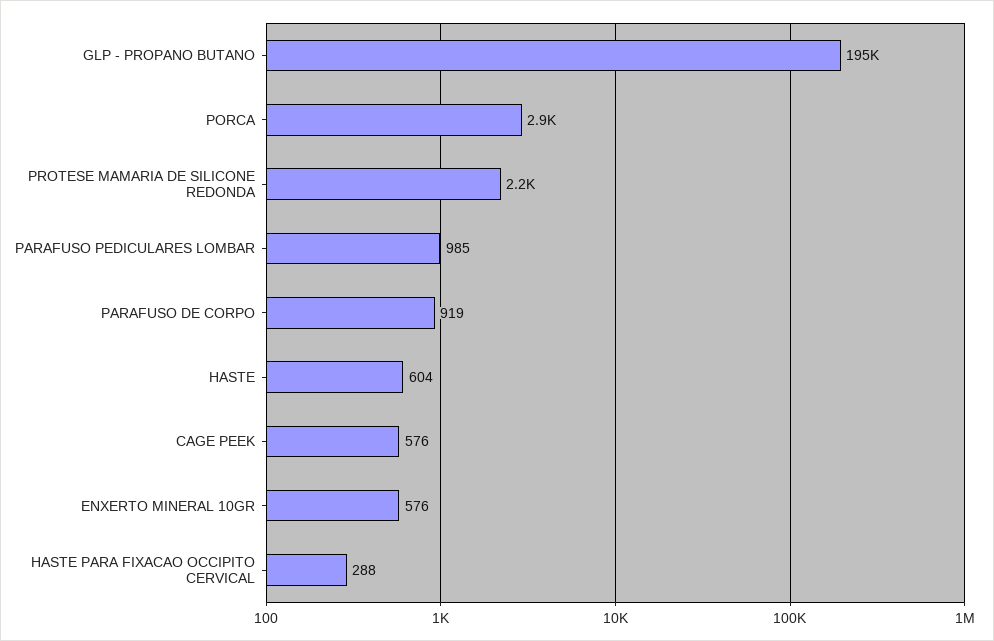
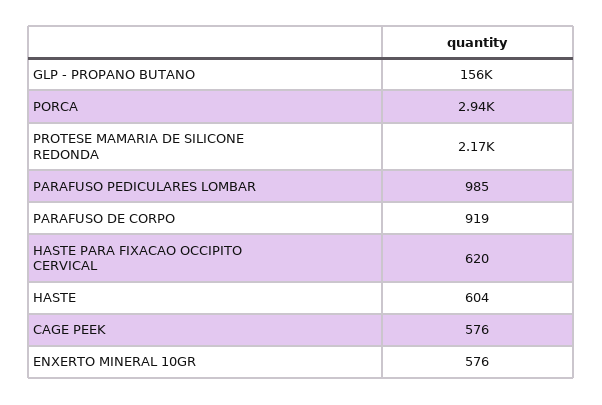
  {
-   "GLP - PROPANO BUTANO": 195000,
+   "GLP - PROPANO BUTANO": 156000,
    "PORCA": 2940,
    "PROTESE MAMARIA DE SILICONE REDONDA": 2170,
    "PARAFUSO PEDICULARES LOMBAR": 985,
    "PARAFUSO DE CORPO": 919,
    "HASTE": 604,
    "CAGE PEEK": 576,
    "ENXERTO MINERAL 10GR": 576,
-   "HASTE PARA FIXACAO OCCIPITO CERVICAL": 288
+   "HASTE PARA FIXACAO OCCIPITO CERVICAL": 620
  }

